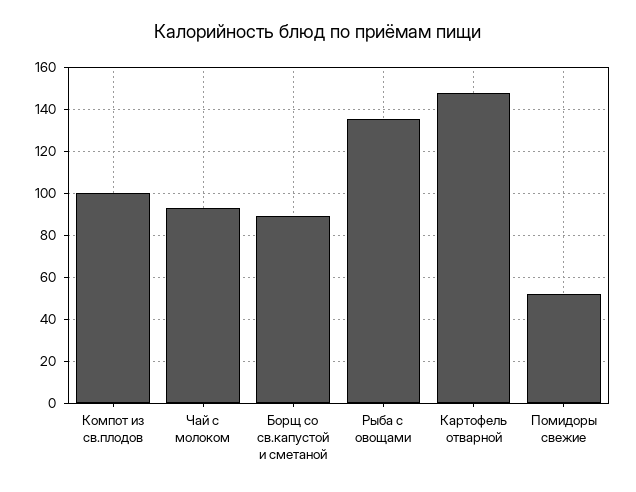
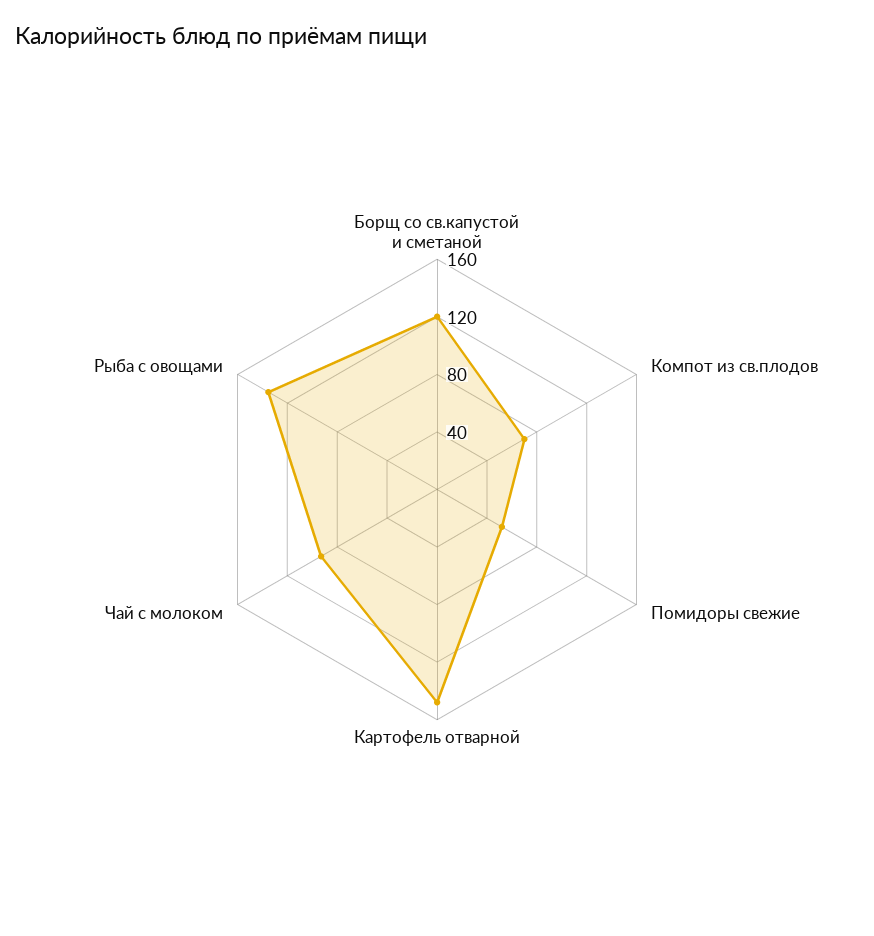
  {
-   "Компот из св.плодов": 100,
+   "Компот из св.плодов": 70,
    "Чай с молоком": 95,
-   "Борщ со св.капустой и сметаной": 90,
+   "Борщ со св.капустой и сметаной": 120,
    "Рыба с овощами": 135,
    "Картофель отварной": 150,
    "Помидоры свежие": 50
  }

